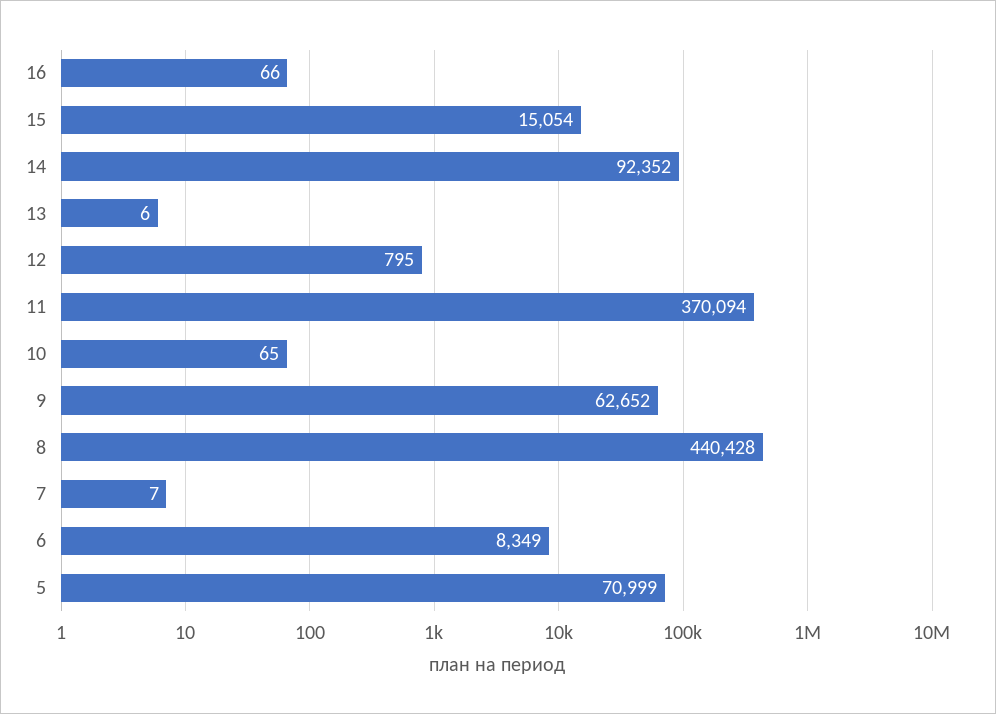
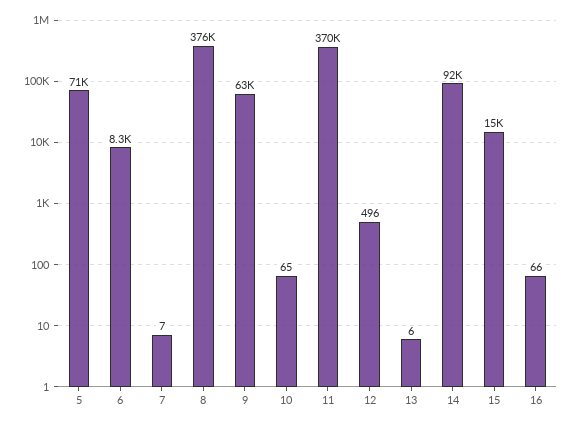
  {
    "16": 66,
    "15": 15054,
    "14": 92352,
    "13": 6,
-   "12": 795,
+   "12": 496,
    "11": 370094,
    "10": 65,
    "9": 62652,
-   "8": 440428,
+   "8": 376000,
    "7": 7,
    "6": 8349,
    "5": 70999
  }

